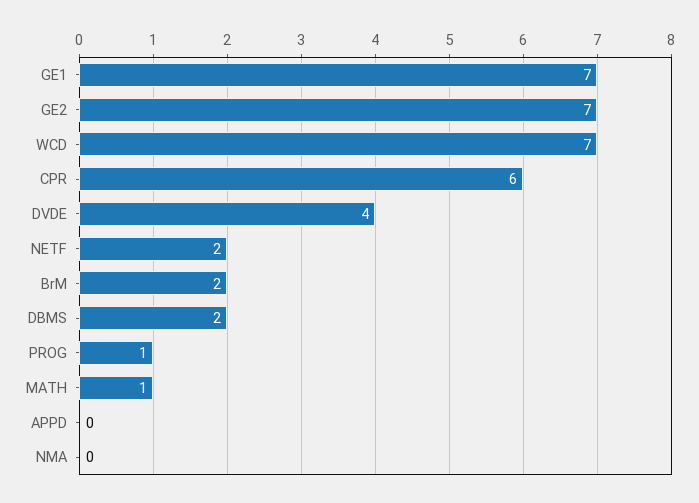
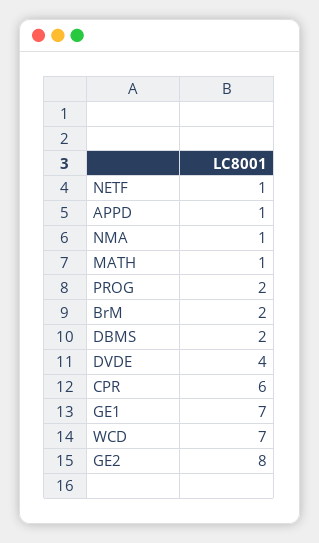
  {
    "GE1": 7,
-   "GE2": 7,
+   "GE2": 8,
    "WCD": 7,
    "CPR": 6,
    "DVDE": 4,
-   "NETF": 2,
+   "NETF": 1,
    "BrM": 2,
    "DBMS": 2,
-   "PROG": 1,
+   "PROG": 2,
    "MATH": 1,
-   "APPD": 0,
+   "APPD": 1,
-   "NMA": 0
+   "NMA": 1
  }

